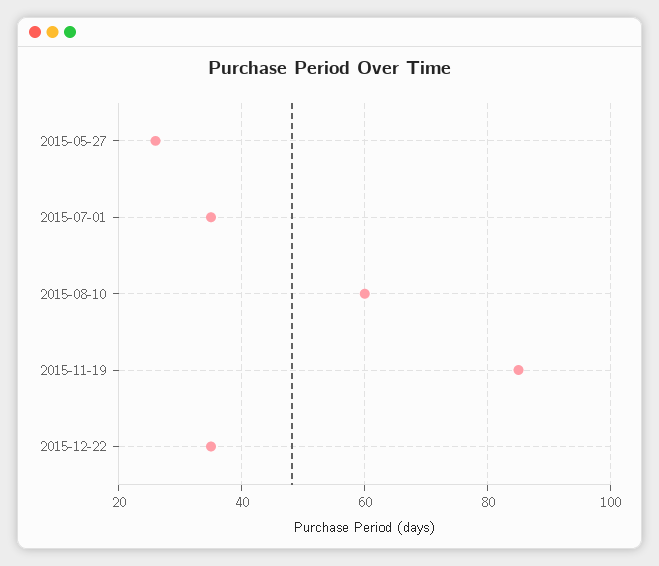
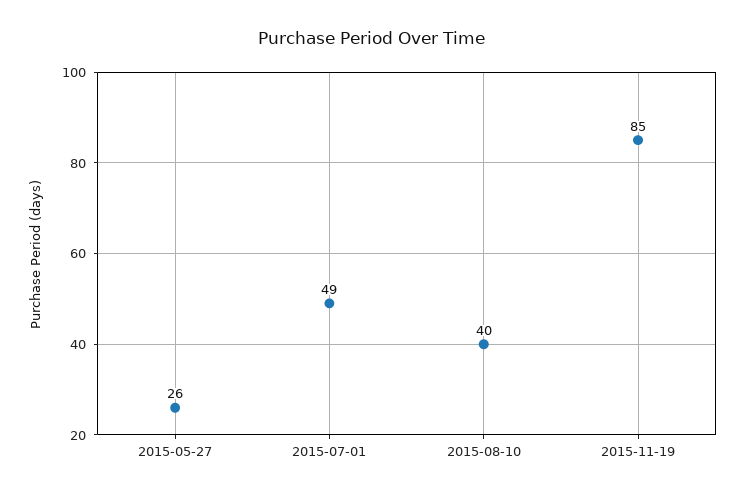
  {
    "2015-05-27": 26,
-   "2015-07-01": 35,
+   "2015-07-01": 49,
-   "2015-08-10": 60,
+   "2015-08-10": 40,
-   "2015-11-19": 85,
+   "2015-11-19": 85
-   "2015-12-22": 35
  }

